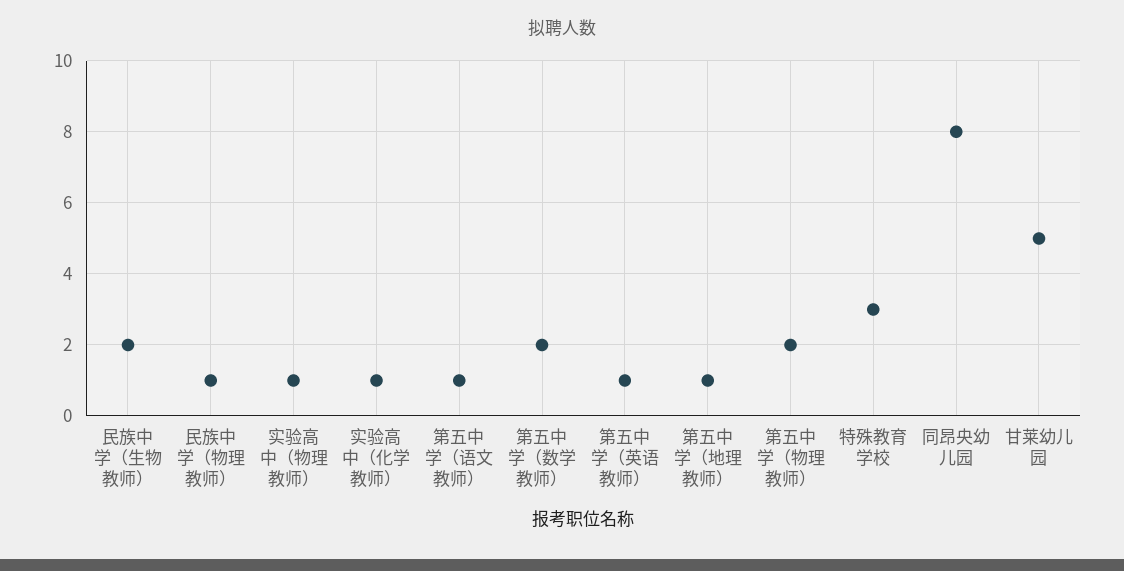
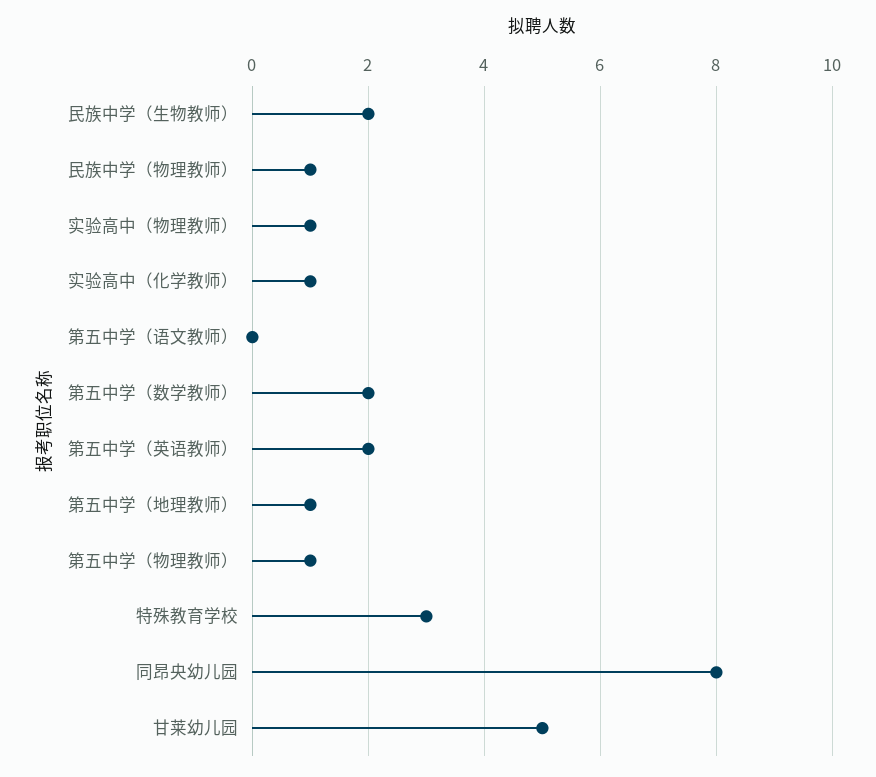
  {
    "民族中学（生物教师）": 2,
    "民族中学（物理教师）": 1,
    "实验高中（物理教师）": 1,
    "实验高中（化学教师）": 1,
-   "第五中学（语文教师）": 1,
+   "第五中学（语文教师）": 0,
    "第五中学（数学教师）": 2,
-   "第五中学（英语教师）": 1,
+   "第五中学（英语教师）": 2,
    "第五中学（地理教师）": 1,
-   "第五中学（物理教师）": 2,
+   "第五中学（物理教师）": 1,
    "特殊教育学校": 3,
    "同昂央幼儿园": 8,
    "甘莱幼儿园": 5
  }

